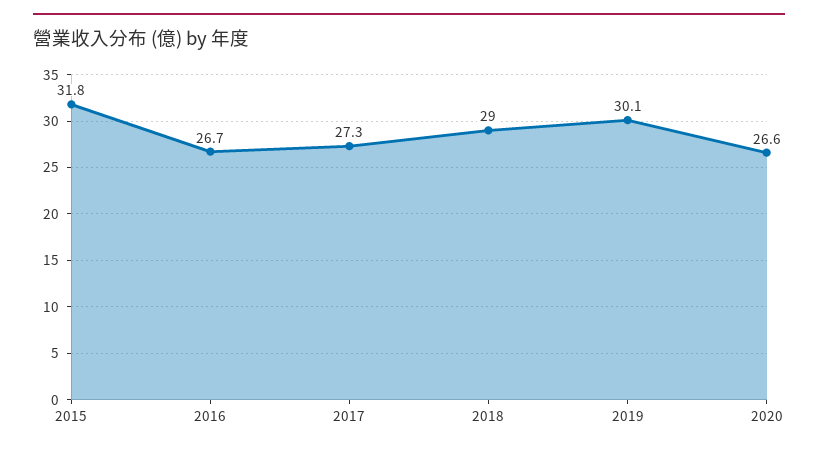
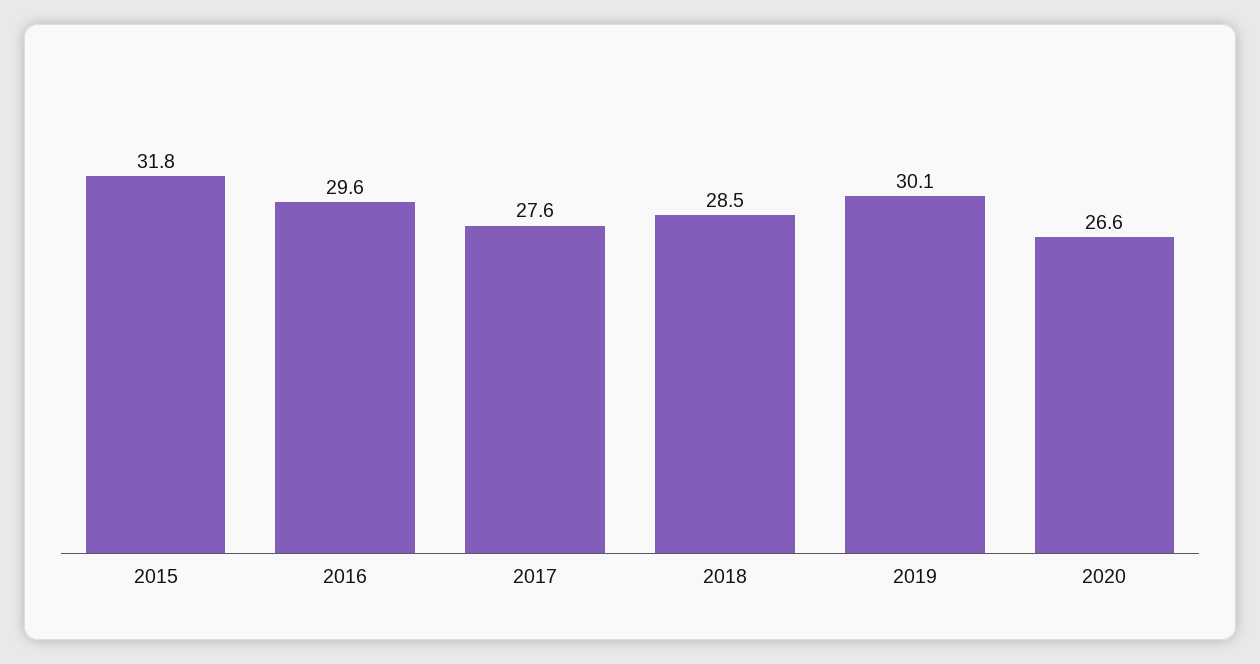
  {
    "2015": 31.8,
-   "2016": 26.7,
+   "2016": 29.6,
-   "2017": 27.3,
+   "2017": 27.6,
-   "2018": 29,
+   "2018": 28.5,
    "2019": 30.1,
    "2020": 26.6
  }

